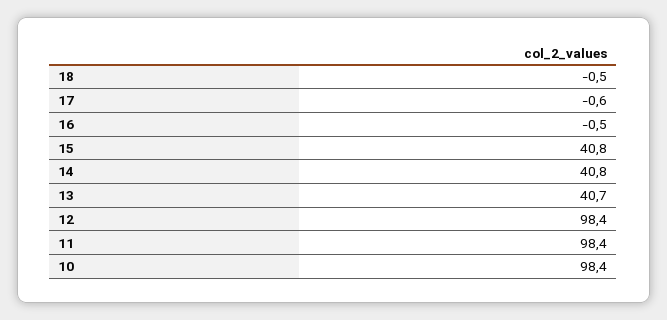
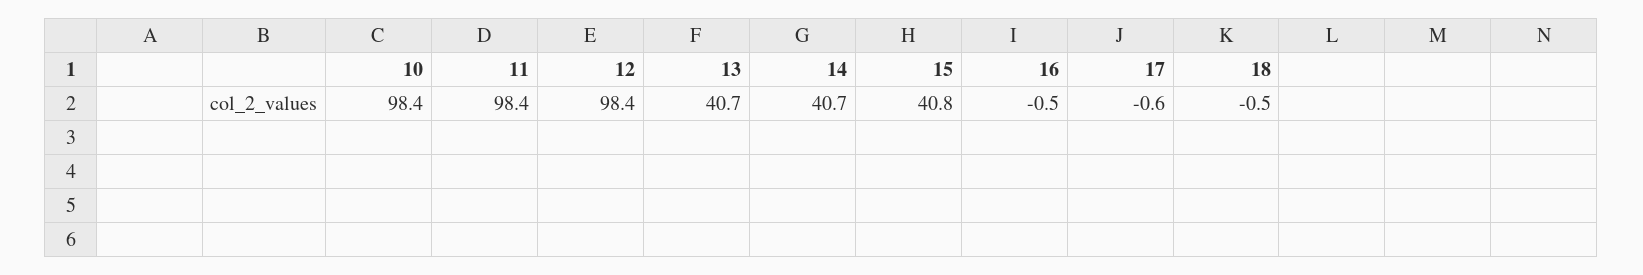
  {
    "18": -0.5,
    "17": -0.6,
    "16": -0.5,
    "15": 40.8,
-   "14": 40.8,
+   "14": 40.7,
    "13": 40.7,
    "12": 98.4,
    "11": 98.4,
    "10": 98.4
  }

